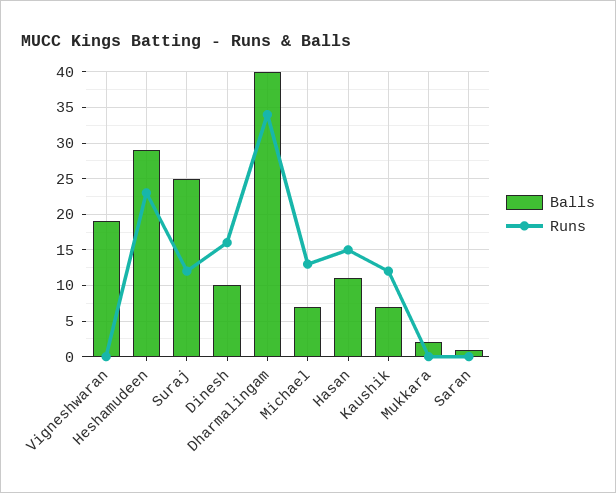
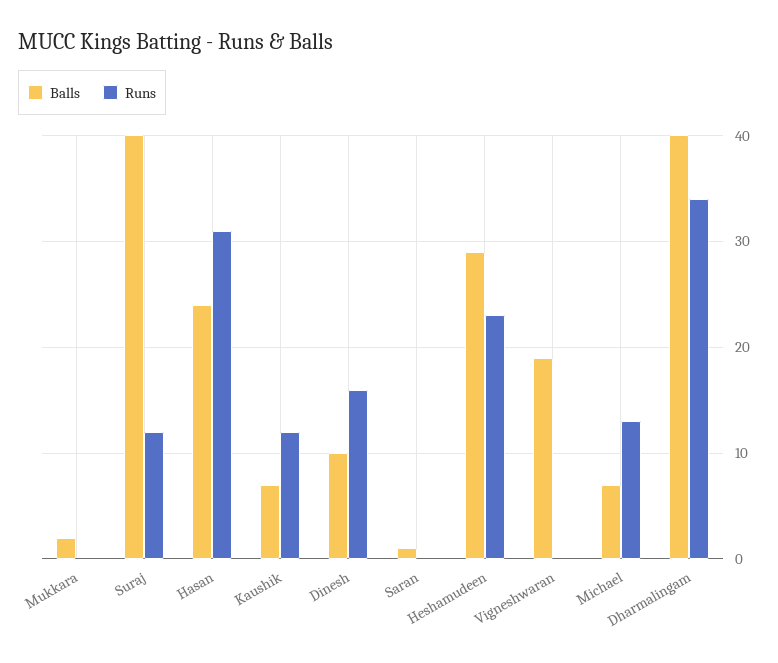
  {
    "Balls": {
      "Vigneshwaran": 19,
      "Heshamudeen": 29,
-     "Suraj": 25,
+     "Suraj": 40,
      "Dinesh": 10,
      "Dharmalingam": 40,
      "Michael": 7,
-     "Hasan": 11,
+     "Hasan": 24,
      "Kaushik": 7,
      "Mukkara": 2,
      "Saran": 1
    },
    "Runs": {
      "Vigneshwaran": 0,
      "Heshamudeen": 23,
      "Suraj": 12,
      "Dinesh": 16,
      "Dharmalingam": 34,
      "Michael": 13,
-     "Hasan": 15,
+     "Hasan": 31,
      "Kaushik": 12,
      "Mukkara": 0,
      "Saran": 0
    }
  }

